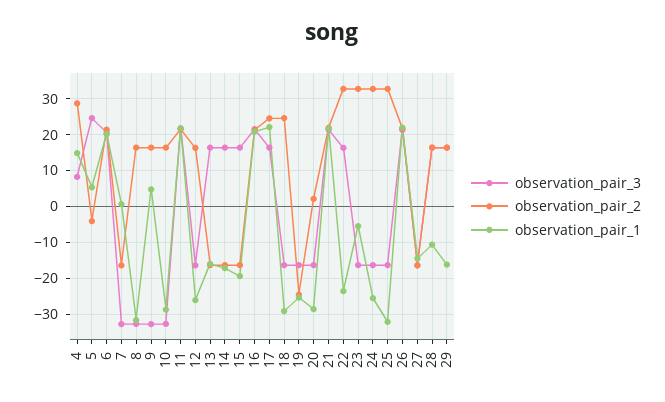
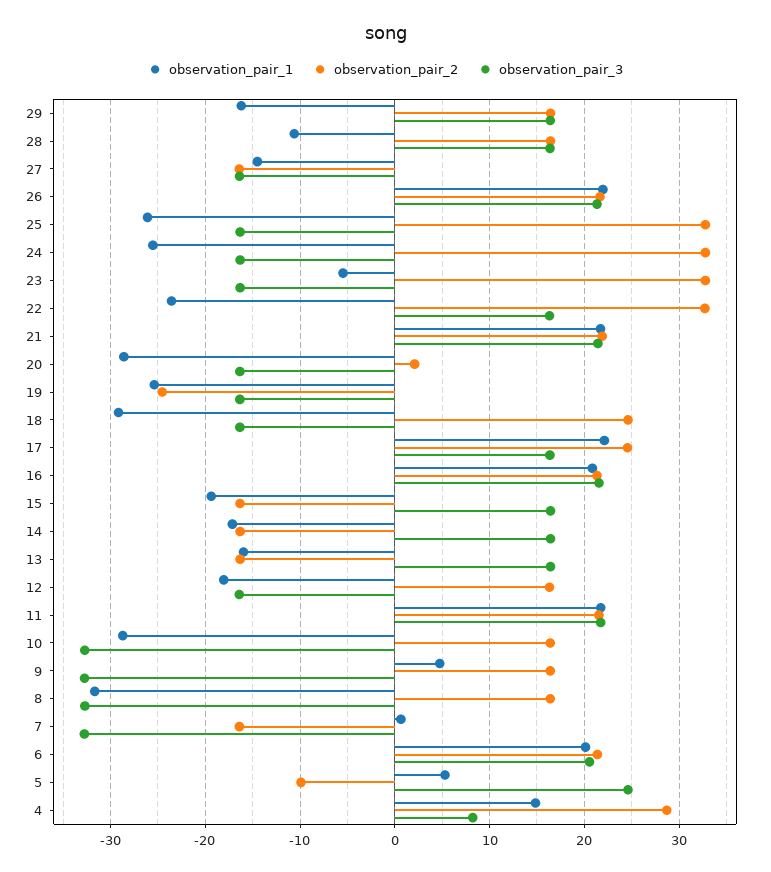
  {
    "observation_pair_3": {
      "4": 8,
      "5": 25,
      "6": 21,
      "7": -33,
      "8": -33,
      "9": -33,
      "10": -33,
      "11": 22,
      "12": -16,
      "13": 16,
      "14": 16,
      "15": 16,
      "16": 22,
      "17": 16,
      "18": -16,
      "19": -16,
      "20": -16,
      "21": 21,
      "22": 16,
      "23": -16,
      "24": -16,
      "25": -16,
      "26": 21,
      "27": -16,
      "28": 16,
      "29": 16
    },
    "observation_pair_2": {
      "4": 29,
-     "5": -4,
+     "5": -10,
      "6": 21,
      "7": -16,
      "8": 16,
      "9": 16,
      "10": 16,
      "11": 22,
      "12": 16,
      "13": -16,
      "14": -16,
      "15": -16,
      "16": 21,
      "17": 25,
      "18": 25,
      "19": -25,
      "20": 2,
      "21": 22,
      "22": 33,
      "23": 33,
      "24": 33,
      "25": 33,
      "26": 22,
      "27": -16,
      "28": 16,
      "29": 16
    },
    "observation_pair_1": {
      "4": 15,
      "5": 5,
      "6": 20,
      "7": 1,
      "8": -32,
      "9": 5,
      "10": -29,
      "11": 22,
-     "12": -26,
+     "12": -18,
      "13": -16,
      "14": -17,
      "15": -19,
      "16": 21,
      "17": 22,
      "18": -29,
      "19": -25,
      "20": -29,
      "21": 22,
      "22": -24,
      "23": -5,
      "24": -26,
-     "25": -32,
+     "25": -26,
      "26": 22,
      "27": -15,
      "28": -11,
      "29": -16
    }
  }

